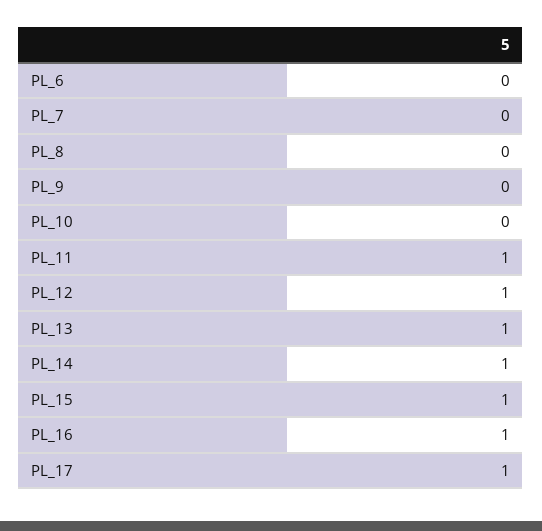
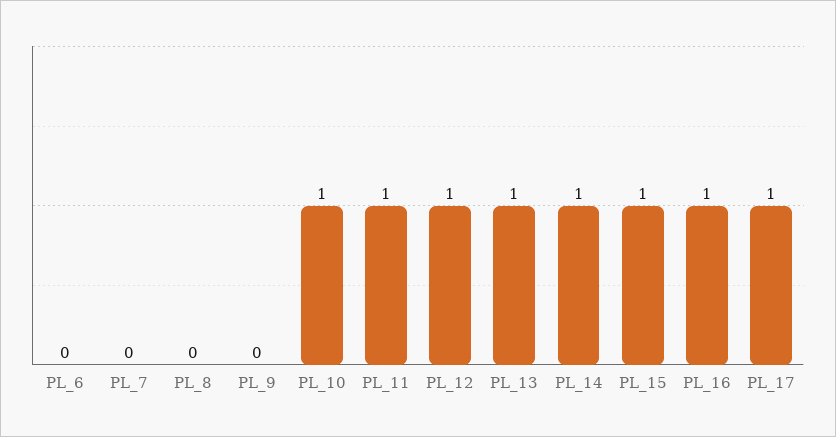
  {
    "PL_6": 0,
    "PL_7": 0,
    "PL_8": 0,
    "PL_9": 0,
-   "PL_10": 0,
+   "PL_10": 1,
    "PL_11": 1,
    "PL_12": 1,
    "PL_13": 1,
    "PL_14": 1,
    "PL_15": 1,
    "PL_16": 1,
    "PL_17": 1
  }

